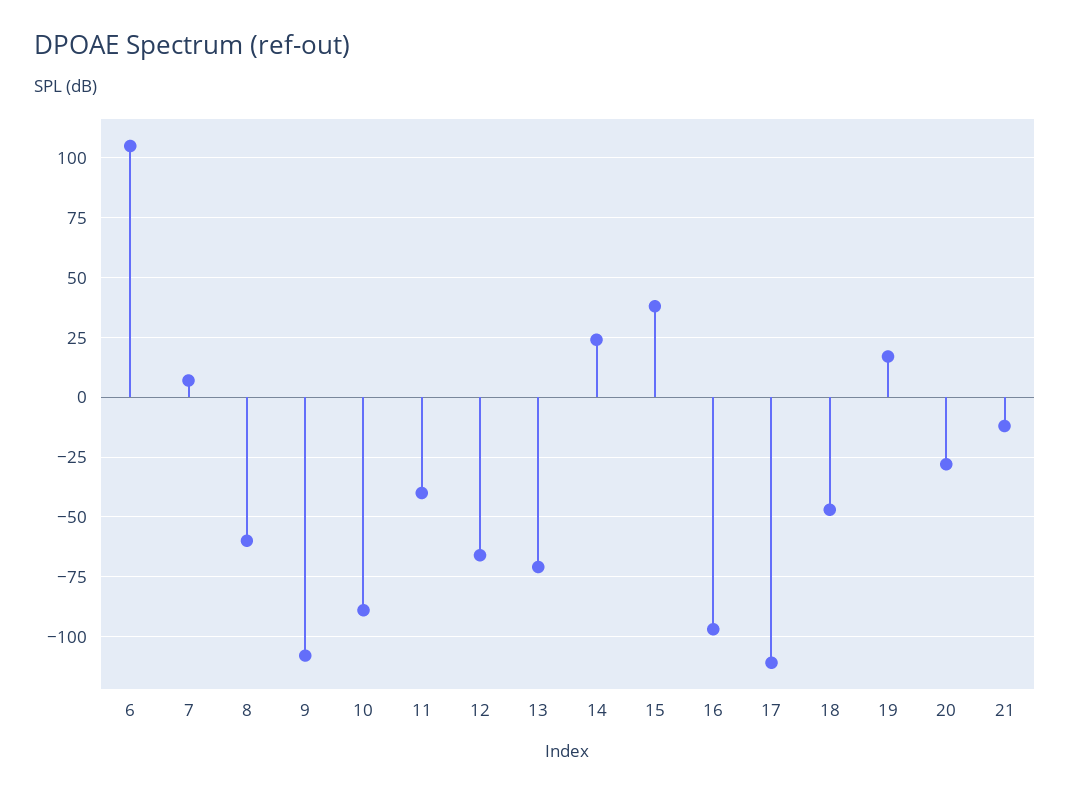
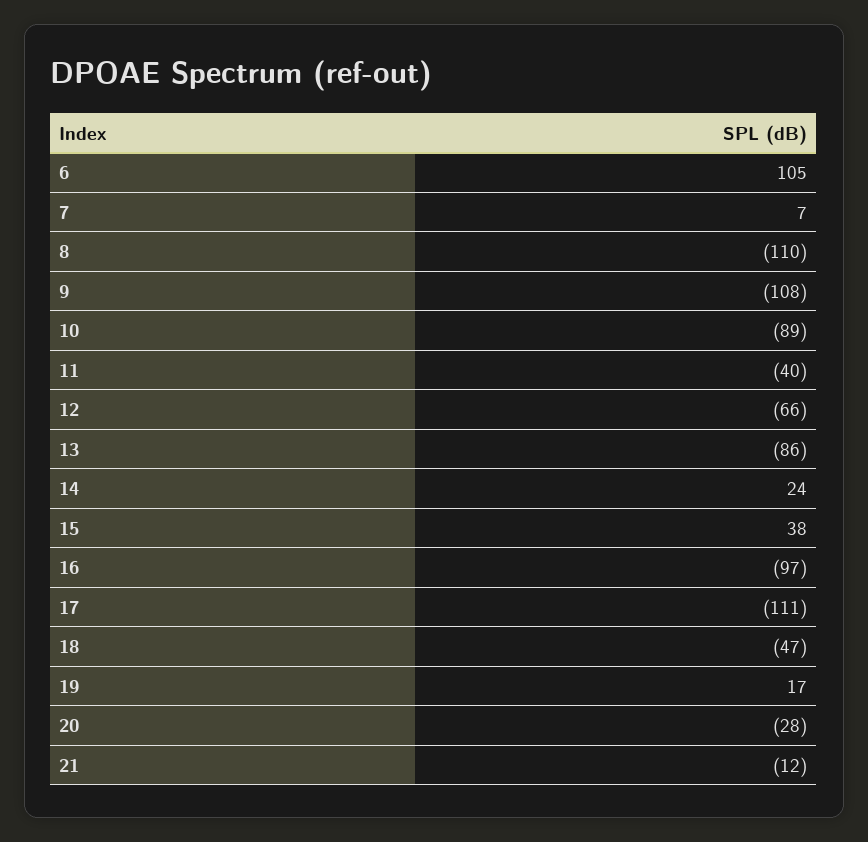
  {
    "6": 105,
    "7": 7,
-   "8": -60,
+   "8": -110,
    "9": -108,
    "10": -89,
    "11": -40,
    "12": -66,
-   "13": -70,
+   "13": -86,
    "14": 24,
    "15": 38,
    "16": -97,
    "17": -111,
    "18": -47,
    "19": 17,
    "20": -28,
    "21": -12
  }

